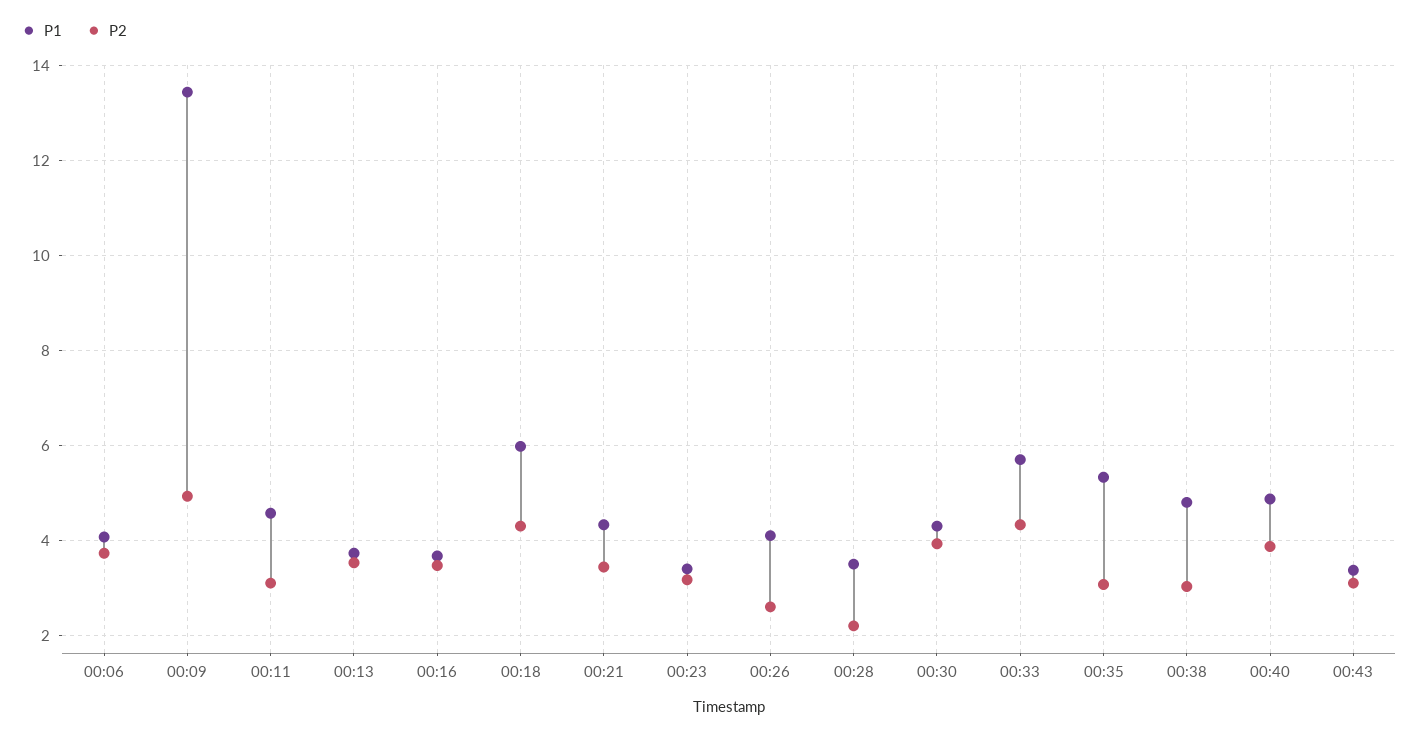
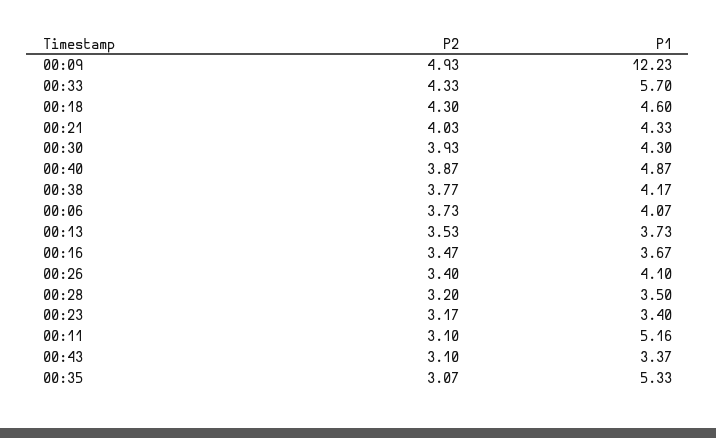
  {
    "P1": {
      "00:06": 4.07,
-     "00:09": 13.4,
+     "00:09": 12.23,
-     "00:11": 4.6,
+     "00:11": 5.16,
      "00:13": 3.73,
      "00:16": 3.67,
-     "00:18": 6,
+     "00:18": 4.6,
      "00:21": 4.33,
      "00:23": 3.4,
      "00:26": 4.1,
      "00:28": 3.5,
      "00:30": 4.3,
      "00:33": 5.7,
      "00:35": 5.33,
-     "00:38": 4.8,
+     "00:38": 4.17,
      "00:40": 4.87,
      "00:43": 3.37
    },
    "P2": {
      "00:06": 3.73,
      "00:09": 4.93,
      "00:11": 3.1,
      "00:13": 3.53,
      "00:16": 3.47,
      "00:18": 4.3,
-     "00:21": 3.4,
+     "00:21": 4.03,
      "00:23": 3.17,
-     "00:26": 2.6,
+     "00:26": 3.4,
-     "00:28": 2.2,
+     "00:28": 3.2,
      "00:30": 3.93,
      "00:33": 4.33,
      "00:35": 3.07,
-     "00:38": 3,
+     "00:38": 3.77,
      "00:40": 3.87,
      "00:43": 3.1
    }
  }

